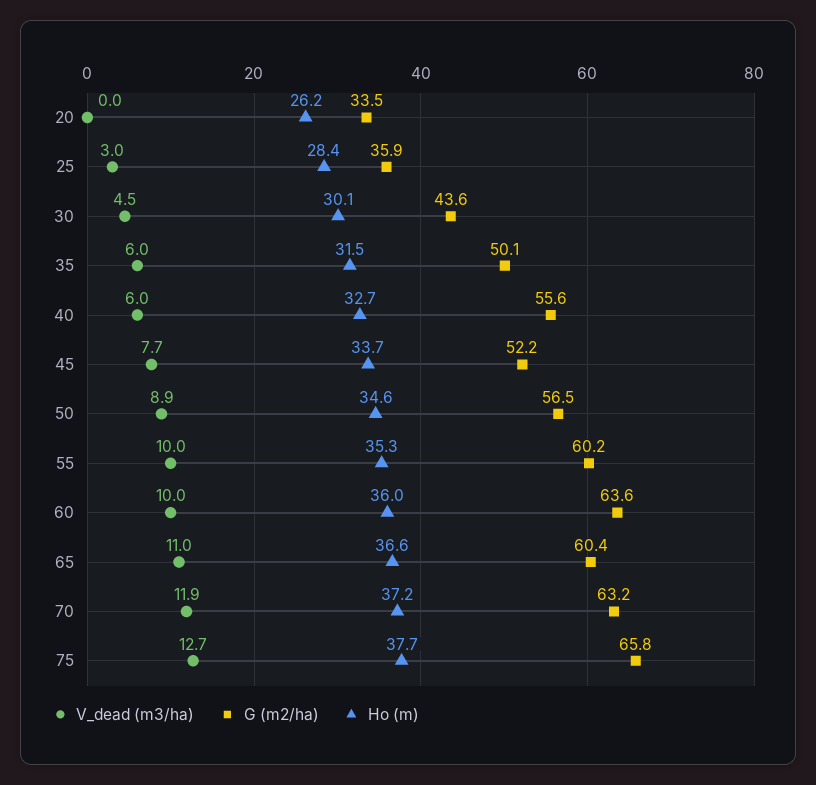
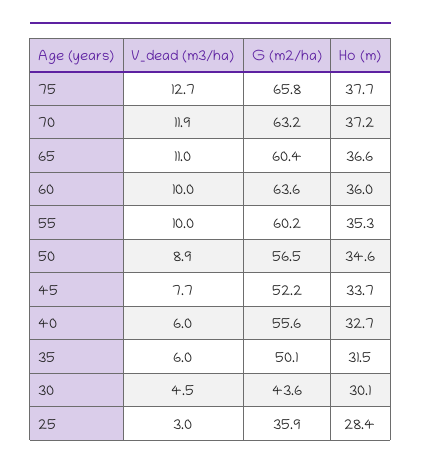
  {
    "V_dead (m3/ha)": {
-     "20": 0,
      "25": 3,
      "30": 4.5,
      "35": 6,
      "40": 6,
      "45": 7.7,
      "50": 8.9,
      "55": 10,
      "60": 10,
      "65": 11,
      "70": 11.9,
      "75": 12.7
    },
    "G (m2/ha)": {
-     "20": 33.5,
      "25": 35.9,
      "30": 43.6,
      "35": 50.1,
      "40": 55.6,
      "45": 52.2,
      "50": 56.5,
      "55": 60.2,
      "60": 63.6,
      "65": 60.4,
      "70": 63.2,
      "75": 65.8
    },
    "Ho (m)": {
-     "20": 26.2,
      "25": 28.4,
      "30": 30.1,
      "35": 31.5,
      "40": 32.7,
      "45": 33.7,
      "50": 34.6,
      "55": 35.3,
      "60": 36,
      "65": 36.6,
      "70": 37.2,
      "75": 37.7
    }
  }

